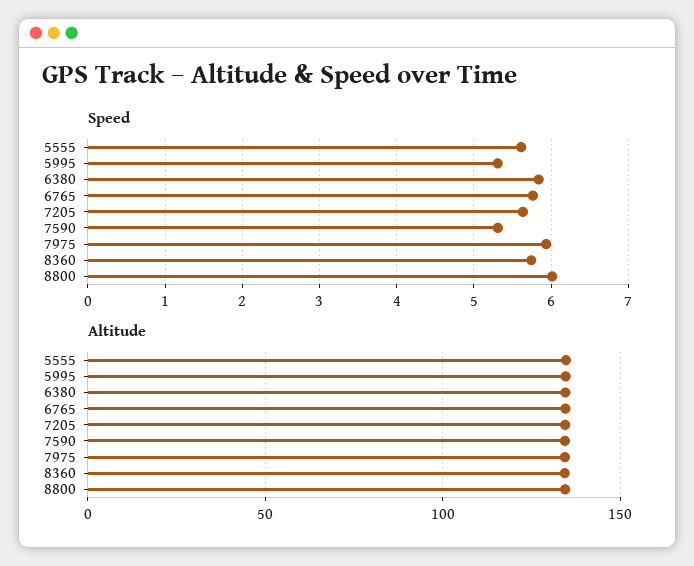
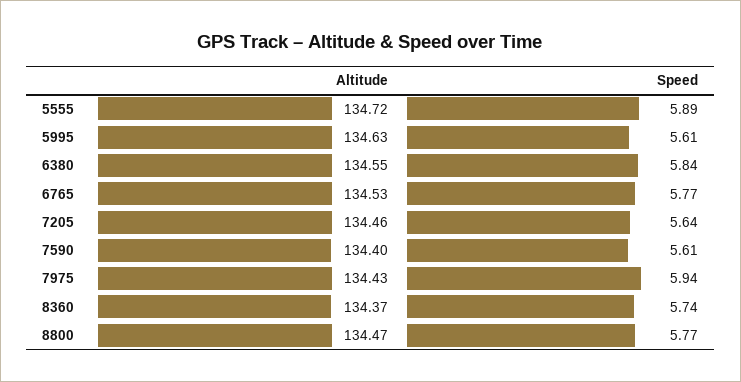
  {
    "Speed": {
-     "5555": 5.6,
+     "5555": 5.89,
-     "5995": 5.3,
+     "5995": 5.61,
      "6380": 5.84,
      "6765": 5.77,
      "7205": 5.64,
-     "7590": 5.3,
+     "7590": 5.61,
      "7975": 5.94,
      "8360": 5.74,
-     "8800": 6
+     "8800": 5.77
    },
    "Altitude": {
      "5555": 134.72,
      "5995": 134.63,
      "6380": 134.55,
      "6765": 134.53,
      "7205": 134.46,
      "7590": 134.4,
      "7975": 134.43,
      "8360": 134.37,
      "8800": 134.47
    }
  }

